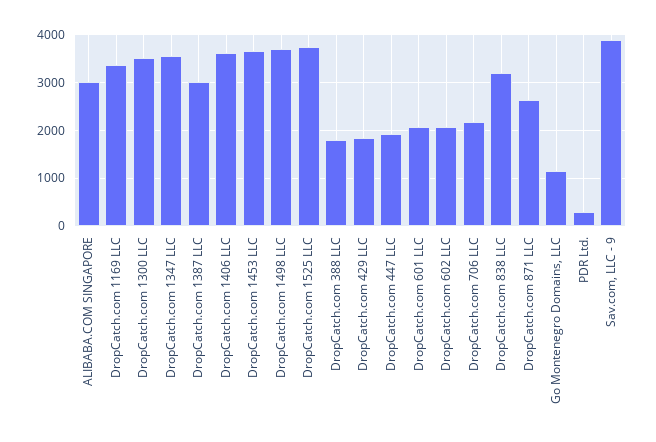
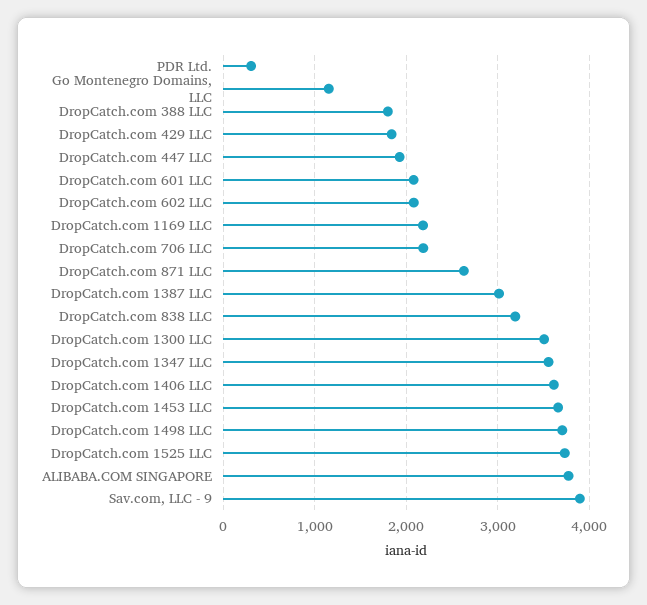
  {
-   "ALIBABA.COM SINGAPORE": 3000,
+   "ALIBABA.COM SINGAPORE": 3800,
-   "DropCatch.com 1169 LLC": 3400,
+   "DropCatch.com 1169 LLC": 2200,
    "DropCatch.com 1300 LLC": 3500,
    "DropCatch.com 1347 LLC": 3600,
    "DropCatch.com 1387 LLC": 3000,
    "DropCatch.com 1406 LLC": 3600,
    "DropCatch.com 1453 LLC": 3700,
    "DropCatch.com 1498 LLC": 3700,
    "DropCatch.com 1525 LLC": 3700,
    "DropCatch.com 388 LLC": 1800,
    "DropCatch.com 429 LLC": 1800,
    "DropCatch.com 447 LLC": 1900,
    "DropCatch.com 601 LLC": 2100,
    "DropCatch.com 602 LLC": 2100,
    "DropCatch.com 706 LLC": 2200,
    "DropCatch.com 838 LLC": 3200,
    "DropCatch.com 871 LLC": 2600,
    "Go Montenegro Domains, LLC": 1200,
    "PDR Ltd.": 300,
    "Sav.com, LLC - 9": 3900
  }

